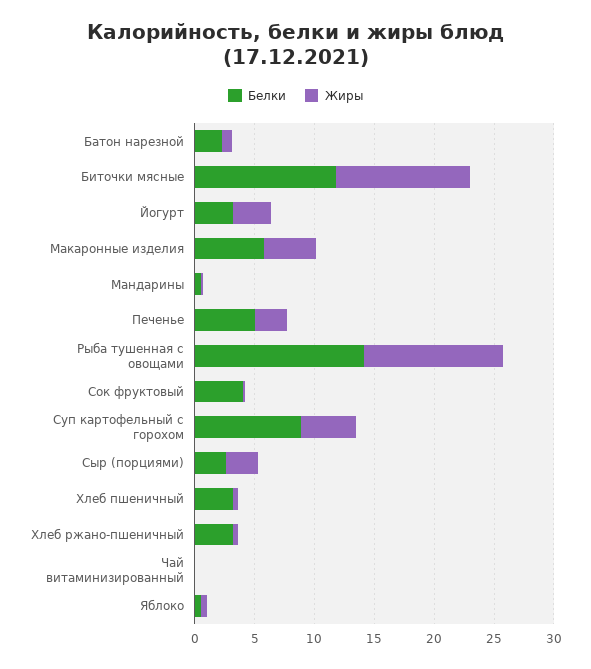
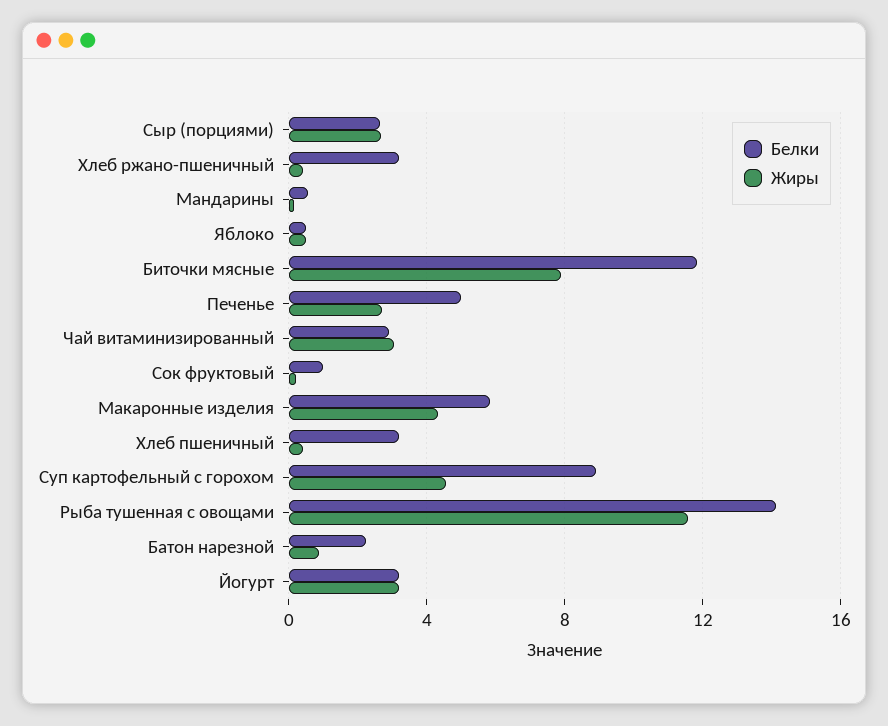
  {
    "Белки": {
      "Батон нарезной": 2.5,
      "Биточки мясные": 12,
      "Йогурт": 3,
      "Макаронные изделия": 6,
      "Мандарины": 0.5,
      "Печенье": 5,
      "Рыба тушенная с овощами": 14,
-     "Сок фруктовый": 4,
+     "Сок фруктовый": 1,
      "Суп картофельный с горохом": 9,
      "Сыр (порциями)": 2.5,
      "Хлеб пшеничный": 3,
      "Хлеб ржано-пшеничный": 3,
-     "Чай витаминизированный": 0,
+     "Чай витаминизированный": 3,
      "Яблоко": 0.5
    },
    "Жиры": {
      "Батон нарезной": 1,
-     "Биточки мясные": 11,
+     "Биточки мясные": 8,
      "Йогурт": 3,
      "Макаронные изделия": 4.5,
      "Мандарины": 0,
      "Печенье": 2.5,
      "Рыба тушенная с овощами": 11.5,
      "Сок фруктовый": 0,
      "Суп картофельный с горохом": 4.5,
      "Сыр (порциями)": 2.5,
      "Хлеб пшеничный": 0.5,
      "Хлеб ржано-пшеничный": 0.5,
-     "Чай витаминизированный": 0,
+     "Чай витаминизированный": 3,
      "Яблоко": 0.5
    }
  }

